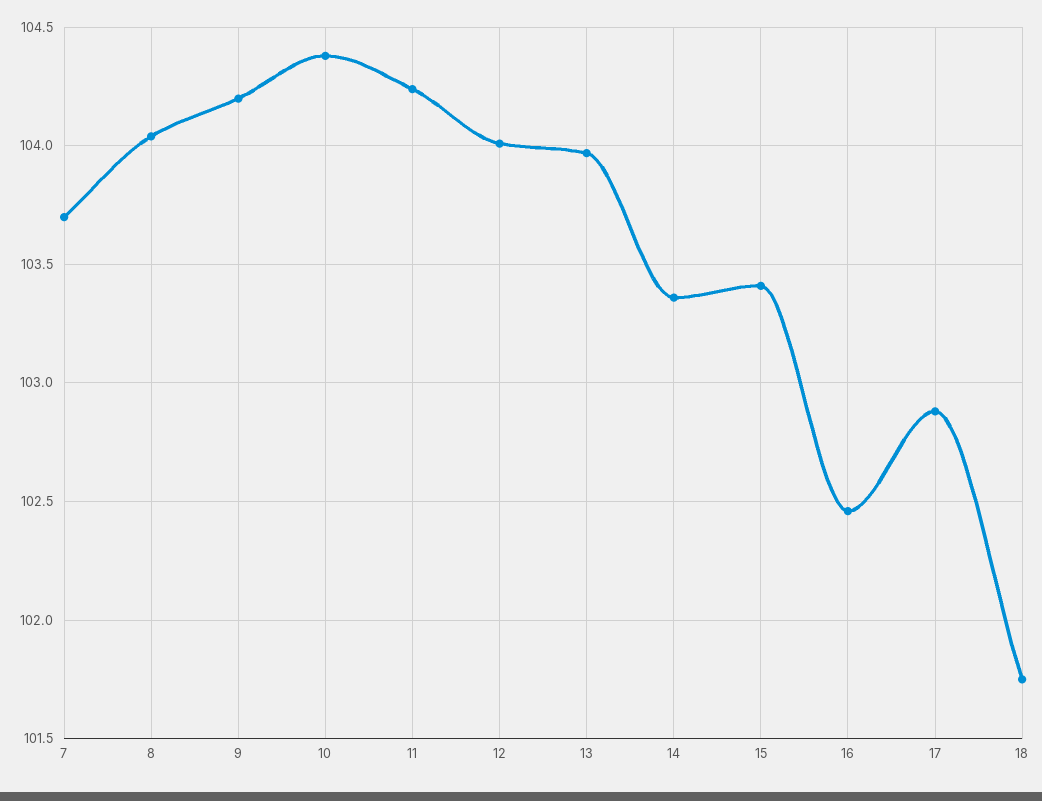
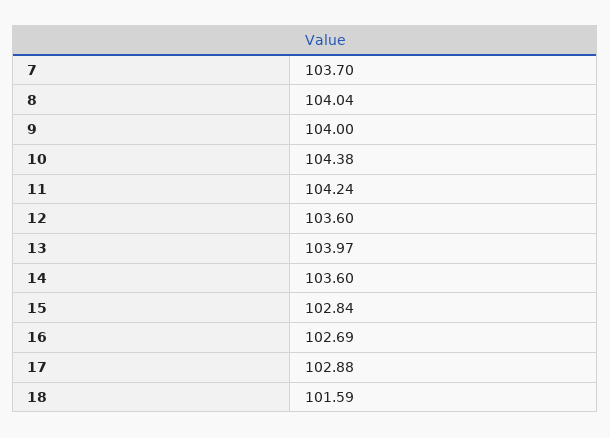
  {
    "7": 103.7,
    "8": 104.04,
-   "9": 104.2,
+   "9": 104,
    "10": 104.38,
    "11": 104.24,
-   "12": 104,
+   "12": 103.6,
    "13": 103.97,
-   "14": 103.35,
+   "14": 103.6,
-   "15": 103.4,
+   "15": 102.84,
-   "16": 102.45,
+   "16": 102.69,
    "17": 102.88,
-   "18": 101.75
+   "18": 101.59
  }

